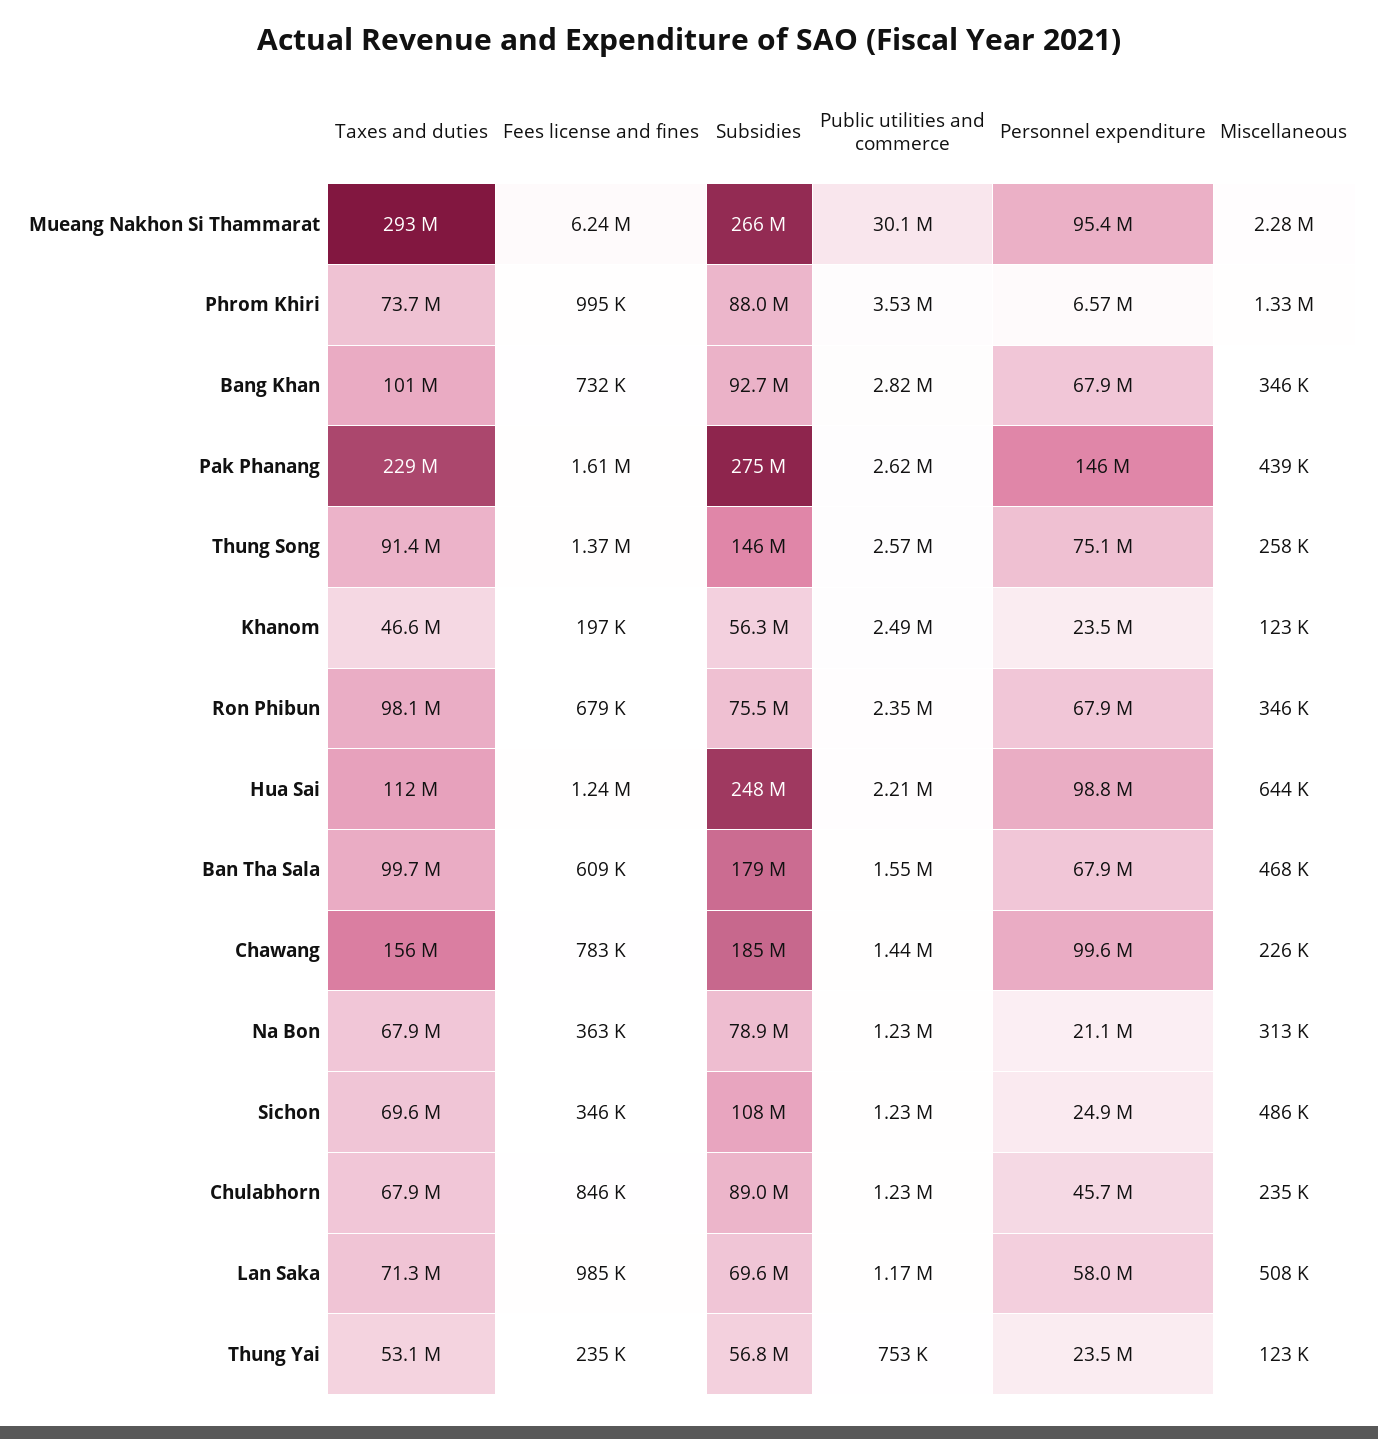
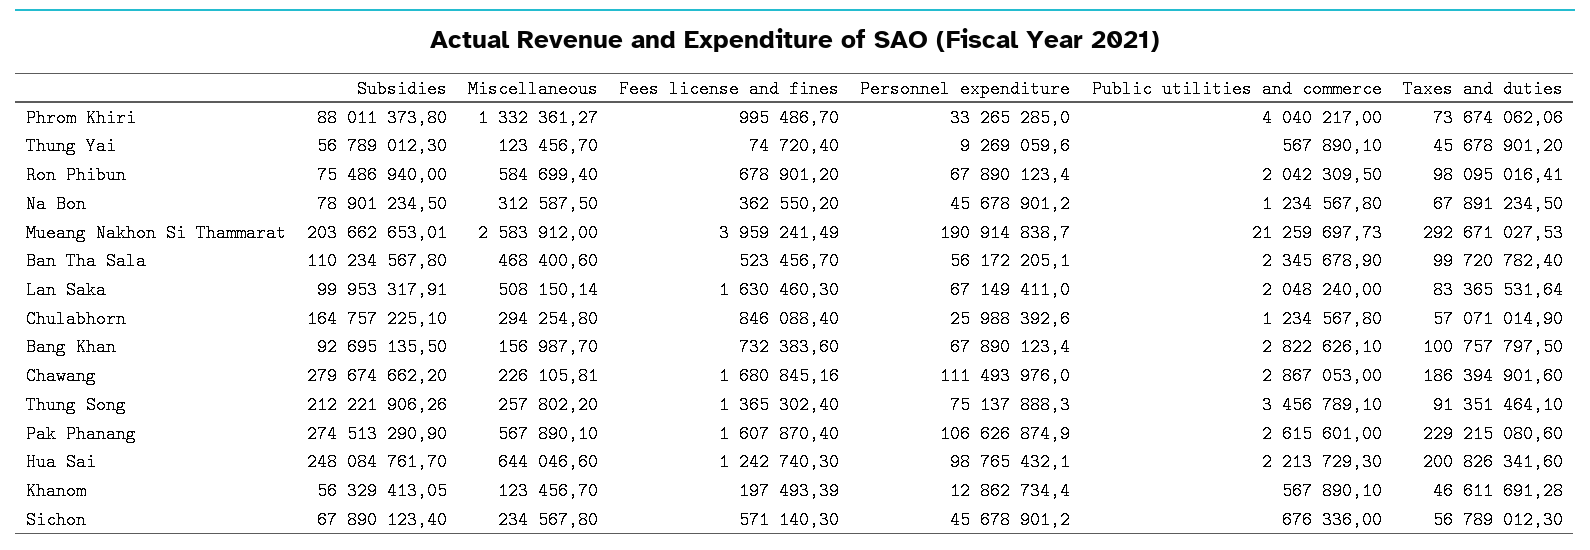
  {
    "Taxes and duties": {
      "Mueang Nakhon Si Thammarat": 292671027.53,
      "Phrom Khiri": 73674062.06,
      "Bang Khan": 100757797.5,
      "Pak Phanang": 229215080.6,
      "Thung Song": 91351464.1,
      "Khanom": 46611691.28,
      "Ron Phibun": 98095016.41,
-     "Hua Sai": 112000000,
+     "Hua Sai": 200826341.6,
      "Ban Tha Sala": 99720782.4,
-     "Chawang": 156000000,
+     "Chawang": 186394901.6,
      "Na Bon": 67891234.5,
-     "Sichon": 69600000,
+     "Sichon": 56789012.3,
-     "Chulabhorn": 67900000,
+     "Chulabhorn": 57071014.9,
-     "Lan Saka": 71300000,
+     "Lan Saka": 83365531.64,
-     "Thung Yai": 53100000
+     "Thung Yai": 45678901.2
    },
    "Fees license and fines": {
-     "Mueang Nakhon Si Thammarat": 6240000,
+     "Mueang Nakhon Si Thammarat": 3959241.49,
      "Phrom Khiri": 995486.7,
      "Bang Khan": 732383.6,
      "Pak Phanang": 1607870.4,
      "Thung Song": 1365302.4,
      "Khanom": 197493.39,
      "Ron Phibun": 678901.2,
      "Hua Sai": 1242740.3,
-     "Ban Tha Sala": 609000,
+     "Ban Tha Sala": 523456.7,
-     "Chawang": 783000,
+     "Chawang": 1680845.16,
      "Na Bon": 362550.2,
-     "Sichon": 346000,
+     "Sichon": 571140.3,
      "Chulabhorn": 846088.4,
-     "Lan Saka": 985000,
+     "Lan Saka": 1630460.3,
-     "Thung Yai": 235000
+     "Thung Yai": 74720.4
    },
    "Subsidies": {
-     "Mueang Nakhon Si Thammarat": 266000000,
+     "Mueang Nakhon Si Thammarat": 203662653.01,
      "Phrom Khiri": 88011373.8,
      "Bang Khan": 92695135.5,
      "Pak Phanang": 274513290.9,
-     "Thung Song": 146000000,
+     "Thung Song": 212221906.26,
      "Khanom": 56329413.05,
      "Ron Phibun": 75486940,
      "Hua Sai": 248084761.7,
-     "Ban Tha Sala": 179000000,
+     "Ban Tha Sala": 110234567.8,
-     "Chawang": 185000000,
+     "Chawang": 279674662.2,
      "Na Bon": 78901234.5,
-     "Sichon": 108000000,
+     "Sichon": 67890123.4,
-     "Chulabhorn": 89000000,
+     "Chulabhorn": 164757225.1,
-     "Lan Saka": 69600000,
+     "Lan Saka": 99953317.91,
      "Thung Yai": 56789012.3
    },
    "Public utilities and commerce": {
-     "Mueang Nakhon Si Thammarat": 30100000,
+     "Mueang Nakhon Si Thammarat": 21259697.73,
-     "Phrom Khiri": 3530000,
+     "Phrom Khiri": 4040217,
      "Bang Khan": 2822626.1,
      "Pak Phanang": 2615601,
-     "Thung Song": 2570000,
+     "Thung Song": 3456789.1,
-     "Khanom": 2490000,
+     "Khanom": 567890.1,
-     "Ron Phibun": 2350000,
+     "Ron Phibun": 2042309.5,
      "Hua Sai": 2213729.3,
-     "Ban Tha Sala": 1550000,
+     "Ban Tha Sala": 2345678.9,
-     "Chawang": 1440000,
+     "Chawang": 2867053,
      "Na Bon": 1234567.8,
-     "Sichon": 1230000,
+     "Sichon": 676336,
      "Chulabhorn": 1234567.8,
-     "Lan Saka": 1170000,
+     "Lan Saka": 2048240,
-     "Thung Yai": 753000
+     "Thung Yai": 567890.1
    },
    "Personnel expenditure": {
-     "Mueang Nakhon Si Thammarat": 95400000,
+     "Mueang Nakhon Si Thammarat": 190914838.7,
-     "Phrom Khiri": 6570000,
+     "Phrom Khiri": 33265285,
      "Bang Khan": 67890123.4,
-     "Pak Phanang": 146000000,
+     "Pak Phanang": 106626874.9,
      "Thung Song": 75137888.3,
-     "Khanom": 23500000,
+     "Khanom": 12862734.4,
      "Ron Phibun": 67890123.4,
      "Hua Sai": 98765432.1,
-     "Ban Tha Sala": 67900000,
+     "Ban Tha Sala": 56172205.1,
-     "Chawang": 99600000,
+     "Chawang": 111493976,
-     "Na Bon": 21100000,
+     "Na Bon": 45678901.2,
-     "Sichon": 24900000,
+     "Sichon": 45678901.2,
-     "Chulabhorn": 45700000,
+     "Chulabhorn": 25988392.6,
-     "Lan Saka": 58000000,
+     "Lan Saka": 67149411,
-     "Thung Yai": 23500000
+     "Thung Yai": 9269059.6
    },
    "Miscellaneous": {
-     "Mueang Nakhon Si Thammarat": 2280000,
+     "Mueang Nakhon Si Thammarat": 2583912,
      "Phrom Khiri": 1332361.27,
-     "Bang Khan": 346000,
+     "Bang Khan": 156987.7,
-     "Pak Phanang": 439000,
+     "Pak Phanang": 567890.1,
      "Thung Song": 257802.2,
      "Khanom": 123456.7,
-     "Ron Phibun": 346000,
+     "Ron Phibun": 584699.4,
      "Hua Sai": 644046.6,
      "Ban Tha Sala": 468400.6,
      "Chawang": 226105.81,
      "Na Bon": 312587.5,
-     "Sichon": 486000,
+     "Sichon": 234567.8,
-     "Chulabhorn": 235000,
+     "Chulabhorn": 294254.8,
      "Lan Saka": 508150.14,
      "Thung Yai": 123456.7
    }
  }

